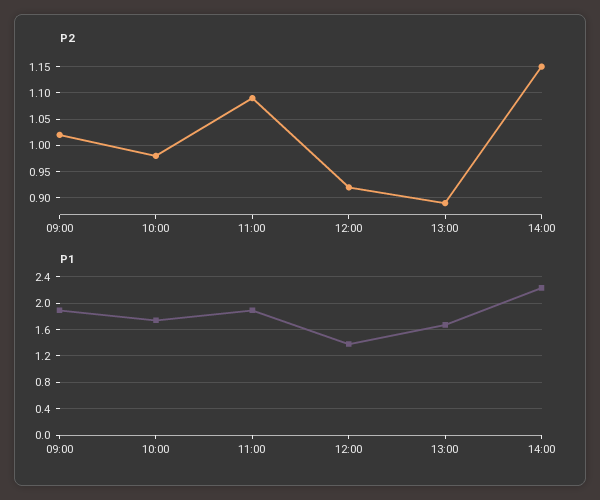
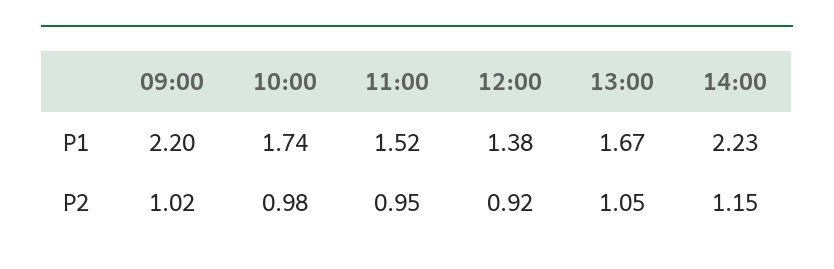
  {
    "P2": {
      "09:00": 1.02,
      "10:00": 0.98,
-     "11:00": 1.1,
+     "11:00": 0.95,
      "12:00": 0.92,
-     "13:00": 0.9,
+     "13:00": 1.05,
      "14:00": 1.15
    },
    "P1": {
-     "09:00": 1.9,
+     "09:00": 2.2,
      "10:00": 1.74,
-     "11:00": 1.9,
+     "11:00": 1.52,
      "12:00": 1.38,
      "13:00": 1.67,
      "14:00": 2.23
    }
  }

